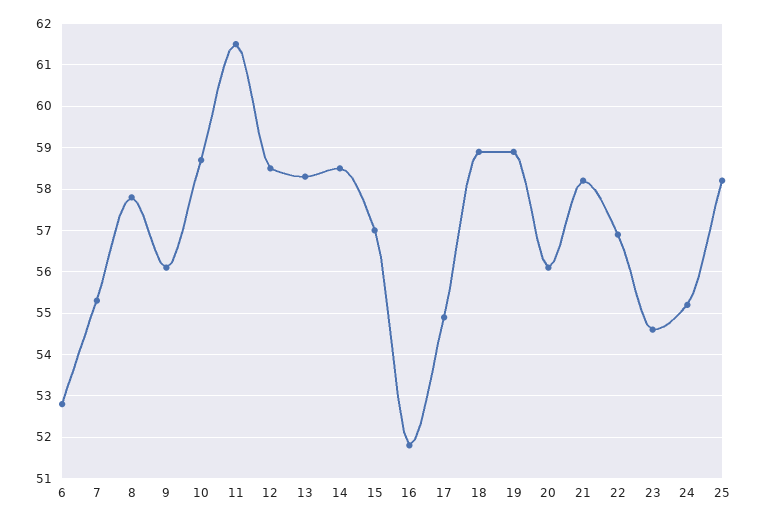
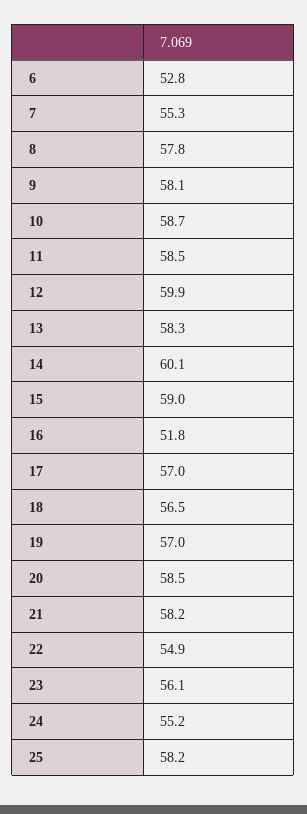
  {
    "6": 52.8,
    "7": 55.3,
    "8": 57.8,
-   "9": 56,
+   "9": 58.1,
    "10": 58.7,
-   "11": 61.5,
+   "11": 58.5,
-   "12": 58.5,
+   "12": 59.9,
    "13": 58.3,
-   "14": 58.5,
+   "14": 60.1,
-   "15": 57,
+   "15": 59,
    "16": 51.8,
-   "17": 55,
+   "17": 57,
-   "18": 59,
+   "18": 56.5,
-   "19": 59,
+   "19": 57,
-   "20": 56,
+   "20": 58.5,
    "21": 58.2,
-   "22": 57,
+   "22": 54.9,
-   "23": 54.5,
+   "23": 56.1,
    "24": 55.2,
    "25": 58.2
  }

